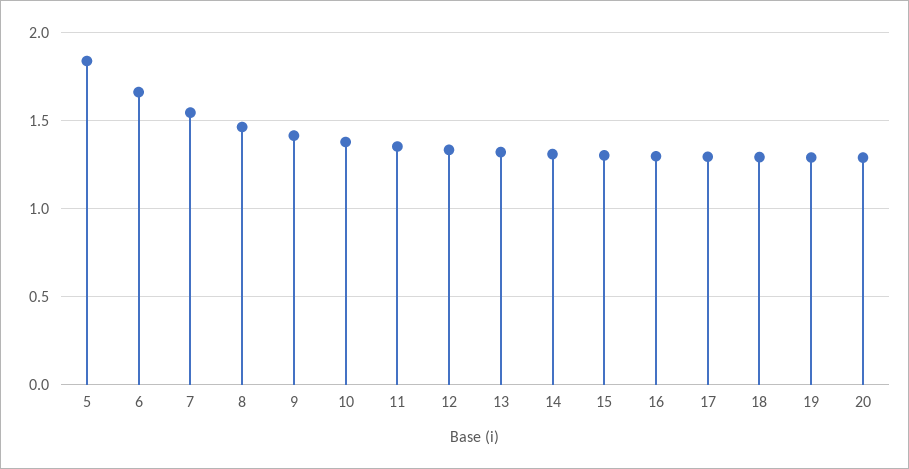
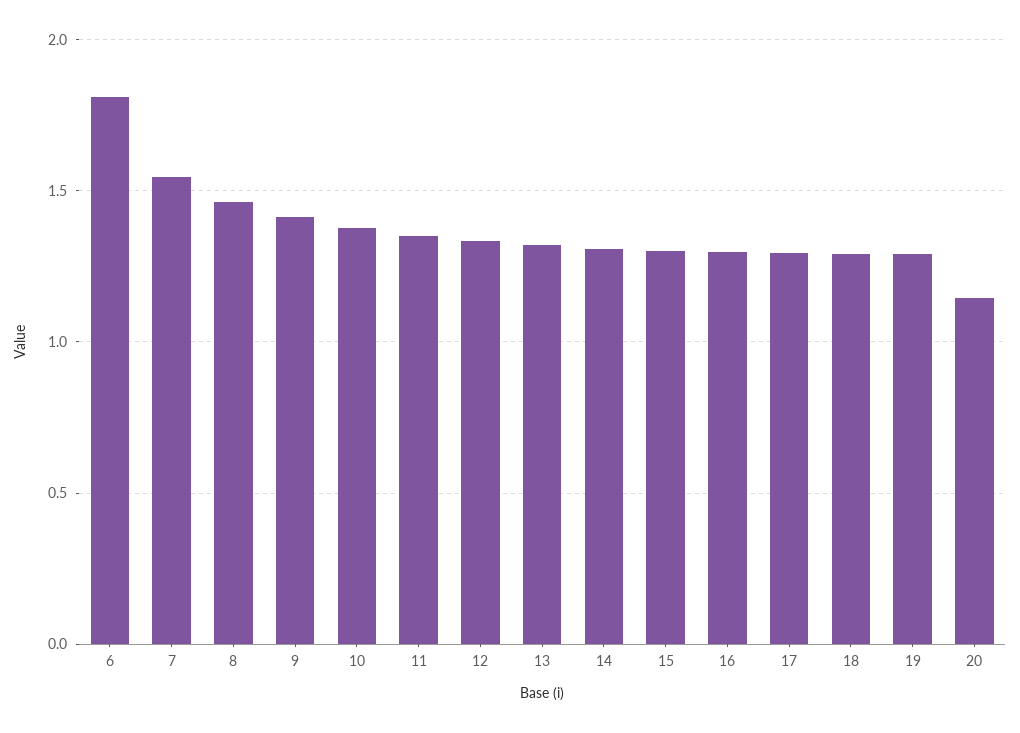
  {
-   "5": 1.85,
-   "6": 1.65,
+   "6": 1.8,
    "7": 1.55,
    "8": 1.45,
    "9": 1.4,
    "10": 1.4,
    "11": 1.35,
    "12": 1.35,
    "13": 1.3,
    "14": 1.3,
    "15": 1.3,
    "16": 1.3,
    "17": 1.3,
    "18": 1.3,
    "19": 1.3,
-   "20": 1.3
+   "20": 1.15
  }

